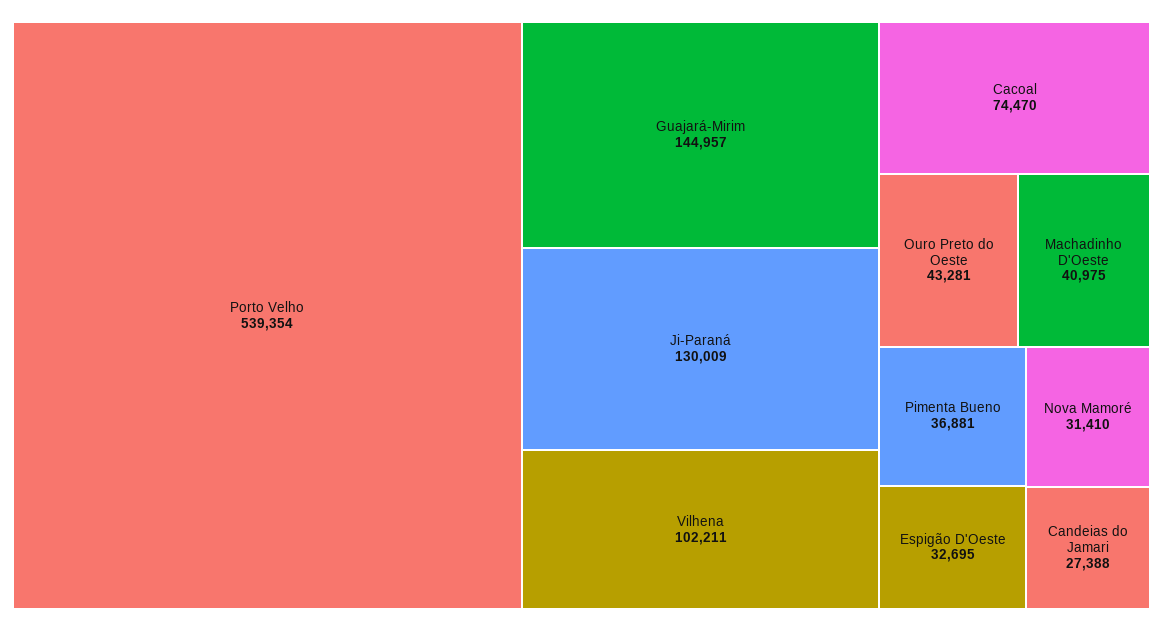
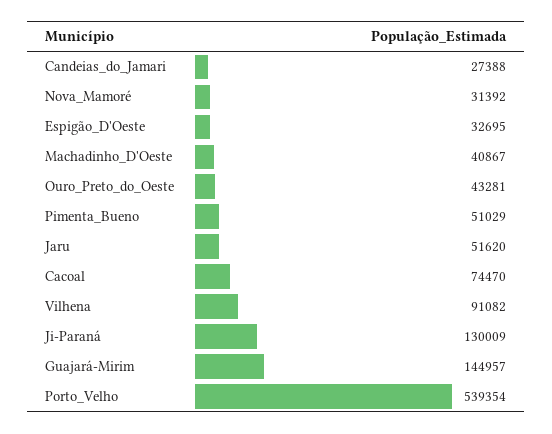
  {
    "Porto Velho": 539354,
    "Guajará-Mirim": 144957,
    "Ji-Paraná": 130009,
-   "Vilhena": 102211,
+   "Vilhena": 91082,
    "Cacoal": 74470,
    "Ouro Preto do Oeste": 43281,
-   "Machadinho D'Oeste": 40975,
+   "Machadinho D'Oeste": 40867,
-   "Pimenta Bueno": 36881,
+   "Pimenta Bueno": 51029,
    "Espigão D'Oeste": 32695,
-   "Nova Mamoré": 31410,
+   "Nova Mamoré": 31392,
-   "Candeias do Jamari": 27388
+   "Candeias do Jamari": 27388,
+   "Jaru": 51620
  }

